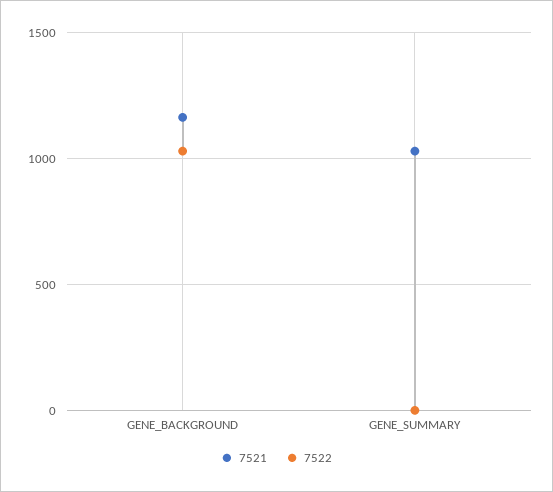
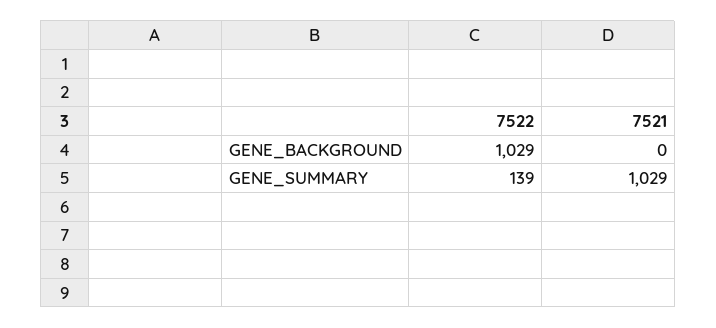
  {
    "7521": {
-     "GENE_BACKGROUND": 1150,
+     "GENE_BACKGROUND": 0,
      "GENE_SUMMARY": 1029
    },
    "7522": {
      "GENE_BACKGROUND": 1029,
-     "GENE_SUMMARY": 0
+     "GENE_SUMMARY": 139
    }
  }

